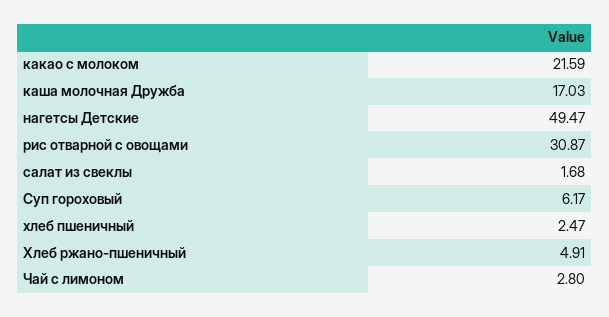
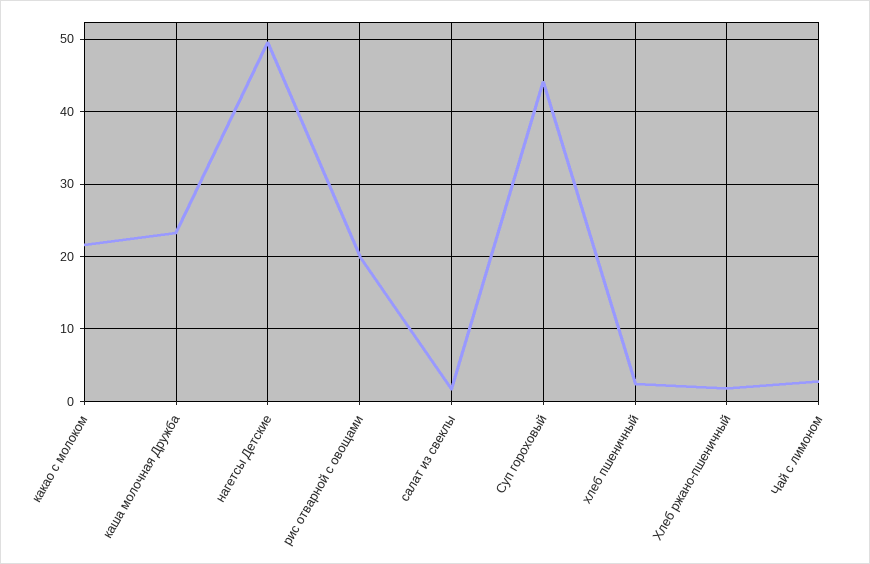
  {
    "какао с молоком": 21.59,
-   "каша молочная Дружба": 17.03,
+   "каша молочная Дружба": 23,
    "нагетсы Детские": 49.47,
-   "рис отварной с овощами": 30.87,
+   "рис отварной с овощами": 20,
    "салат из свеклы": 1.68,
-   "Суп гороховый": 6.17,
+   "Суп гороховый": 44,
    "хлеб пшеничный": 2.47,
-   "Хлеб ржано-пшеничный": 4.91,
+   "Хлеб ржано-пшеничный": 2,
    "Чай с лимоном": 2.8
  }

